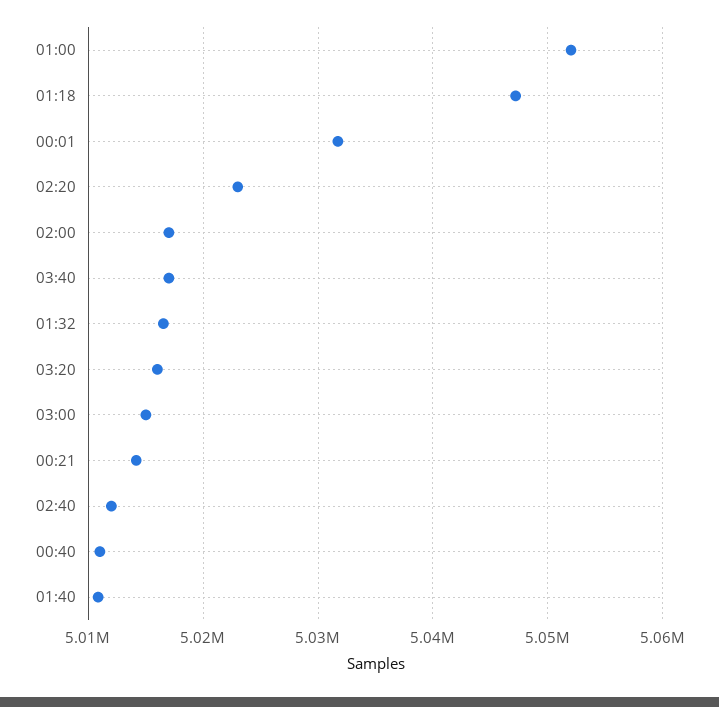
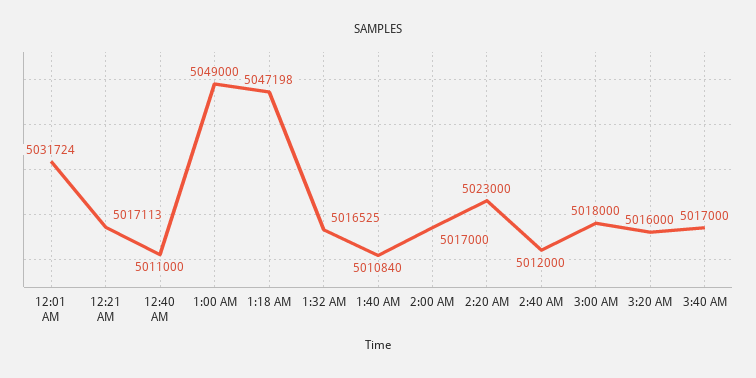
  {
-   "01:00": 5052000,
+   "01:00": 5049000,
    "01:18": 5047198,
    "00:01": 5031724,
    "02:20": 5023000,
    "02:00": 5017000,
    "03:40": 5017000,
    "01:32": 5016525,
    "03:20": 5016000,
-   "03:00": 5015000,
+   "03:00": 5018000,
-   "00:21": 5014000,
+   "00:21": 5017113,
    "02:40": 5012000,
    "00:40": 5011000,
    "01:40": 5010840
  }

